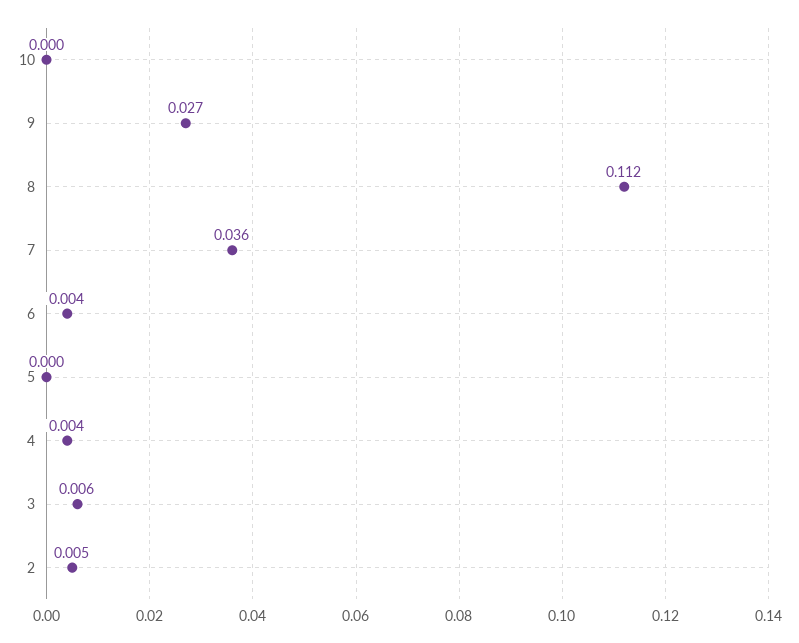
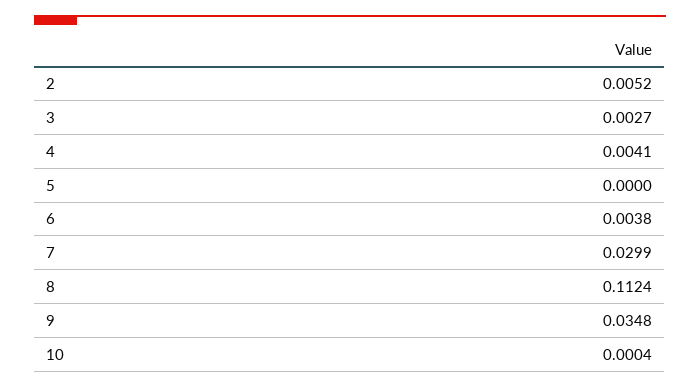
  {
    "10": 0.0004,
-   "9": 0.027,
+   "9": 0.0348,
    "8": 0.1124,
-   "7": 0.036,
+   "7": 0.0299,
    "6": 0.0038,
    "5": 0,
    "4": 0.0041,
-   "3": 0.006,
+   "3": 0.0027,
    "2": 0.0052
  }

